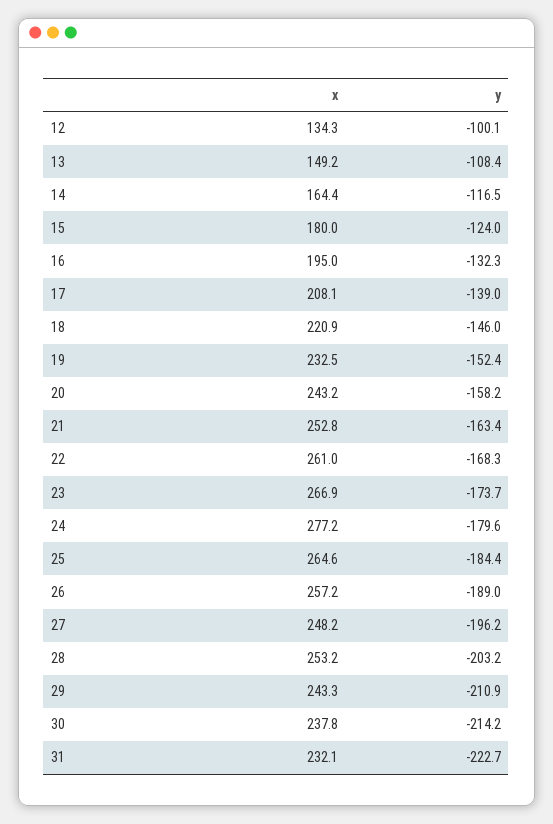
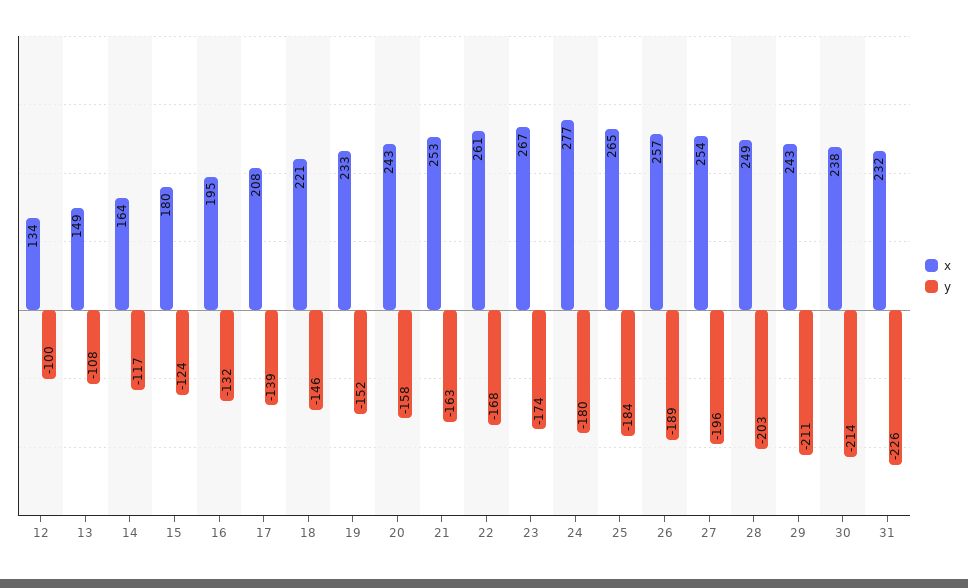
  {
    "x": {
      "12": 134.3,
      "13": 149.2,
      "14": 164.4,
      "15": 180,
      "16": 195,
      "17": 208.1,
      "18": 220.9,
      "19": 232.5,
      "20": 243.2,
      "21": 252.8,
      "22": 261,
      "23": 266.9,
      "24": 277.2,
      "25": 264.6,
      "26": 257.2,
-     "27": 248.2,
+     "27": 254,
-     "28": 253.2,
+     "28": 249,
      "29": 243.3,
      "30": 237.8,
      "31": 232.1
    },
    "y": {
      "12": -100.1,
      "13": -108.4,
      "14": -116.5,
      "15": -124,
      "16": -132.3,
      "17": -139,
      "18": -146,
      "19": -152.4,
      "20": -158.2,
      "21": -163.4,
      "22": -168.3,
      "23": -173.7,
      "24": -179.6,
      "25": -184.4,
      "26": -189,
      "27": -196.2,
      "28": -203.2,
      "29": -210.9,
      "30": -214.2,
-     "31": -222.7
+     "31": -226
    }
  }

